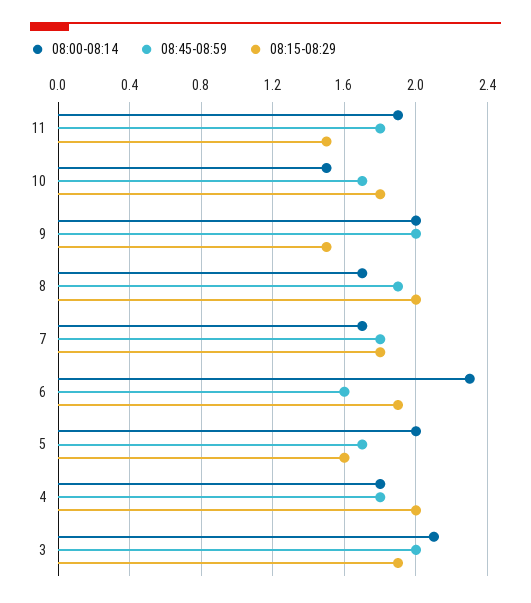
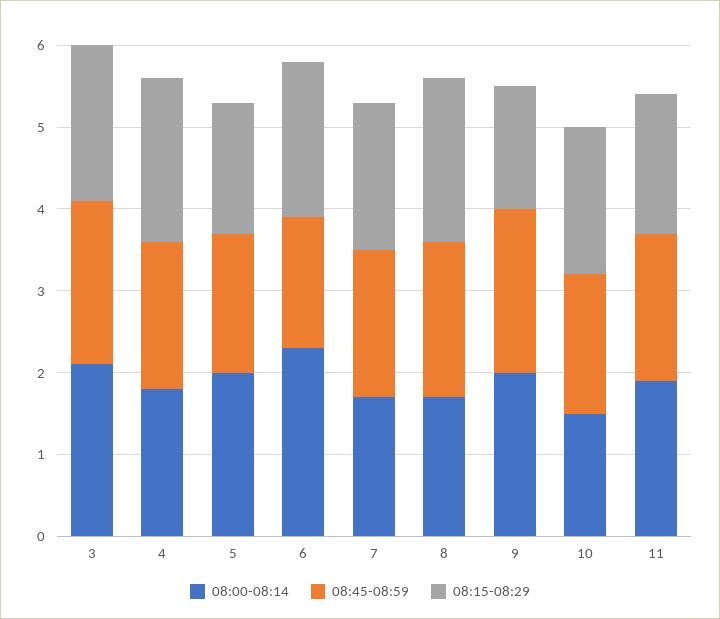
  {
    "08:00-08:14": {
      "11": 1.9,
      "10": 1.5,
      "9": 2,
      "8": 1.7,
      "7": 1.7,
      "6": 2.3,
      "5": 2,
      "4": 1.8,
      "3": 2.1
    },
    "08:45-08:59": {
      "11": 1.8,
      "10": 1.7,
      "9": 2,
      "8": 1.9,
      "7": 1.8,
      "6": 1.6,
      "5": 1.7,
      "4": 1.8,
      "3": 2
    },
    "08:15-08:29": {
-     "11": 1.5,
+     "11": 1.7,
      "10": 1.8,
      "9": 1.5,
      "8": 2,
      "7": 1.8,
      "6": 1.9,
      "5": 1.6,
      "4": 2,
      "3": 1.9
    }
  }

